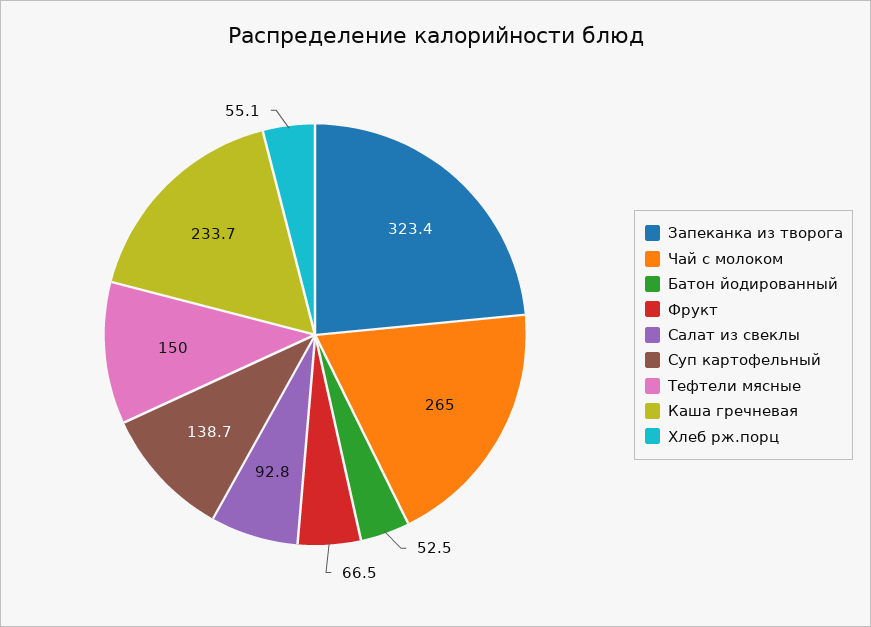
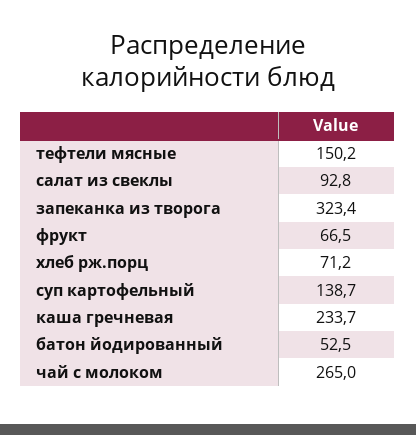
  {
    "Запеканка из творога": 323.4,
    "Чай с молоком": 265,
    "Батон йодированный": 52.5,
    "Фрукт": 66.5,
    "Салат из свеклы": 92.8,
    "Суп картофельный": 138.7,
-   "Тефтели мясные": 150,
+   "Тефтели мясные": 150.2,
    "Каша гречневая": 233.7,
-   "Хлеб рж.порц": 55.1
+   "Хлеб рж.порц": 71.2
  }

